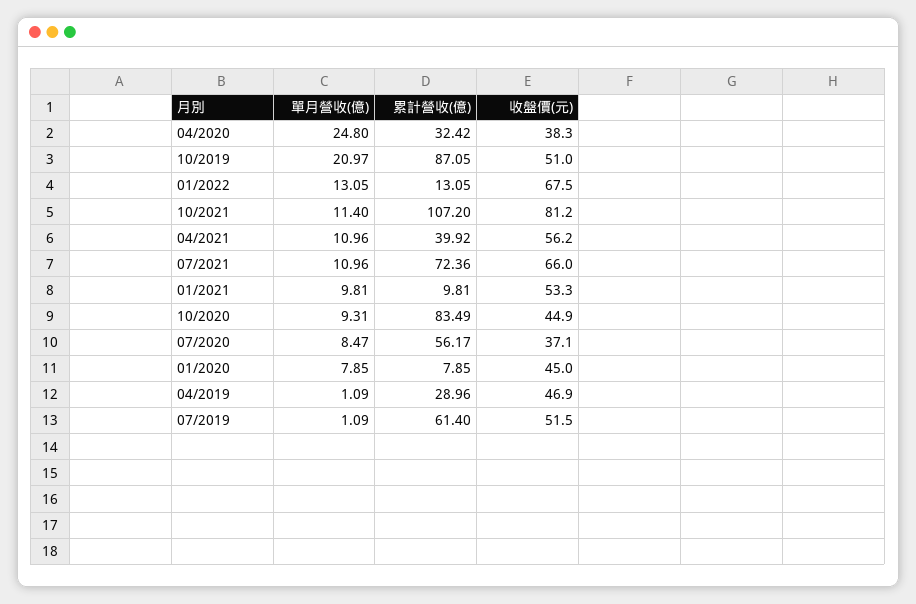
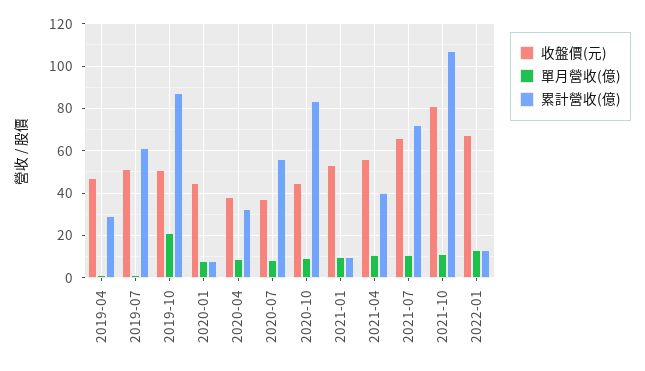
  {
    "單月營收(億)": {
-     "04/2020": 24.8,
+     "04/2020": 10,
      "10/2019": 20.97,
      "01/2022": 13.05,
      "10/2021": 11.4,
      "04/2021": 10.96,
      "07/2021": 10.96,
      "01/2021": 9.81,
      "10/2020": 9.31,
      "07/2020": 8.47,
      "01/2020": 7.85,
      "04/2019": 1.09,
      "07/2019": 1.09
    },
    "累計營收(億)": {
      "04/2020": 32.42,
      "10/2019": 87.05,
      "01/2022": 13.05,
      "10/2021": 107.2,
      "04/2021": 39.92,
      "07/2021": 72.36,
      "01/2021": 9.81,
      "10/2020": 83.49,
      "07/2020": 56.17,
      "01/2020": 7.85,
      "04/2019": 28.96,
      "07/2019": 61.4
    },
    "收盤價(元)": {
      "04/2020": 38.3,
      "10/2019": 51,
      "01/2022": 67.5,
      "10/2021": 81.2,
      "04/2021": 56.2,
      "07/2021": 66,
      "01/2021": 53.3,
      "10/2020": 44.9,
      "07/2020": 37.1,
      "01/2020": 45,
      "04/2019": 46.9,
      "07/2019": 51.5
    }
  }

